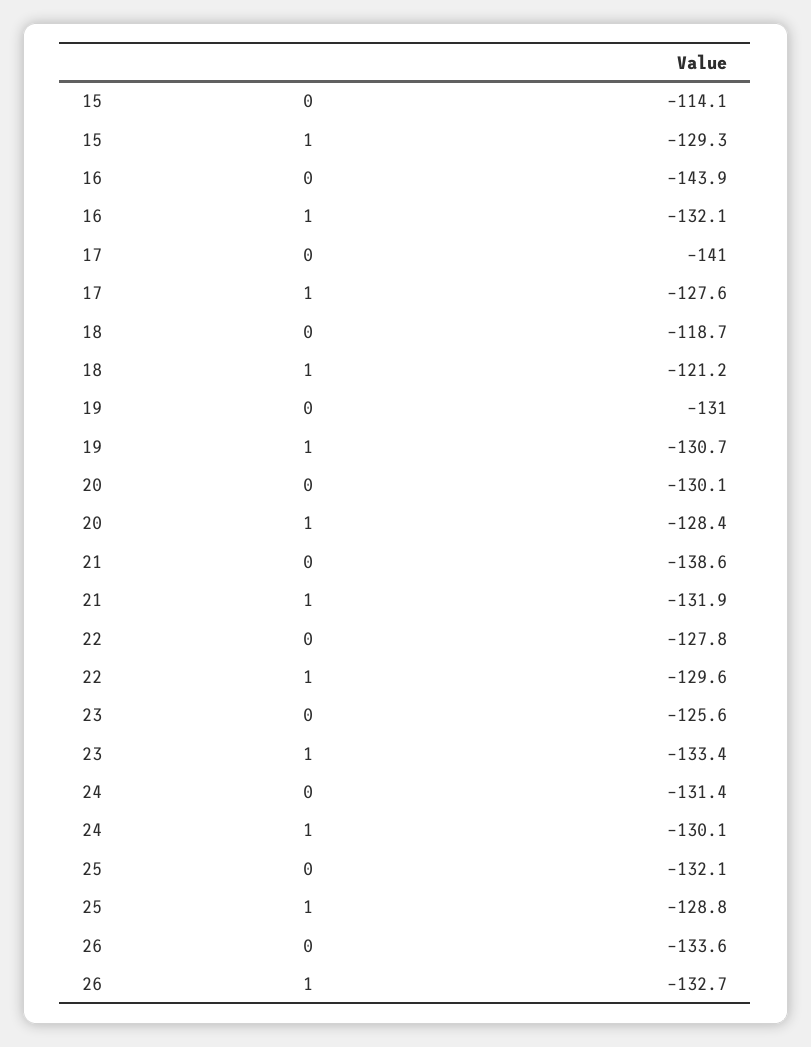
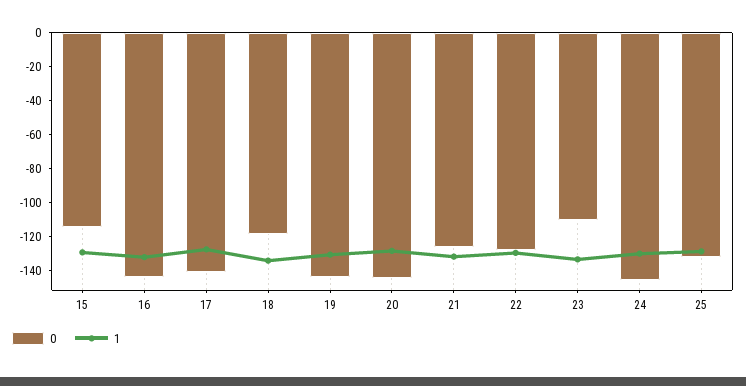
  {
    "0": {
      "15": -114.1,
      "16": -143.9,
      "17": -141,
      "18": -118.7,
-     "19": -131,
+     "19": -145,
-     "20": -130.1,
+     "20": -145,
-     "21": -138.6,
+     "21": -125,
      "22": -127.8,
-     "23": -125.6,
+     "23": -110,
-     "24": -131.4,
+     "24": -145,
-     "25": -132.1,
+     "25": -132.1
-     "26": -133.6
    },
    "1": {
      "15": -129.3,
      "16": -132.1,
      "17": -127.6,
-     "18": -121.2,
+     "18": -135,
      "19": -130.7,
      "20": -128.4,
      "21": -131.9,
      "22": -129.6,
      "23": -133.4,
      "24": -130.1,
-     "25": -128.8,
+     "25": -128.8
-     "26": -132.7
    }
  }

